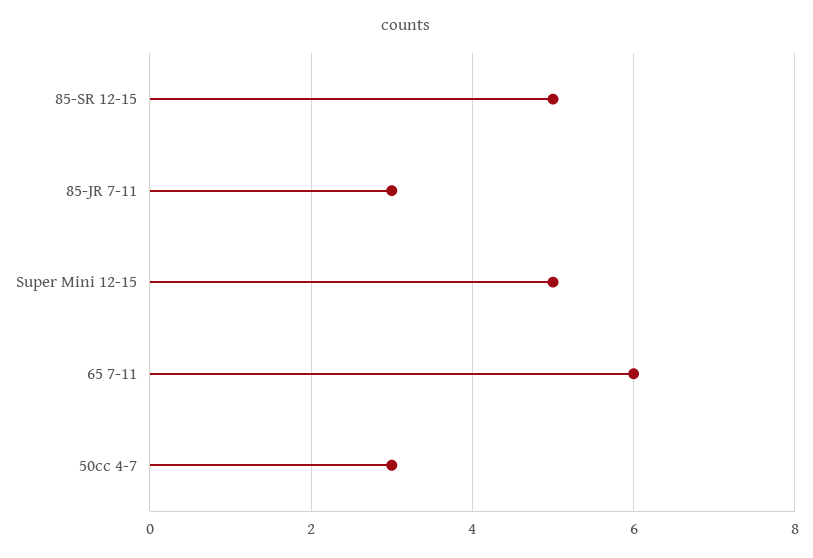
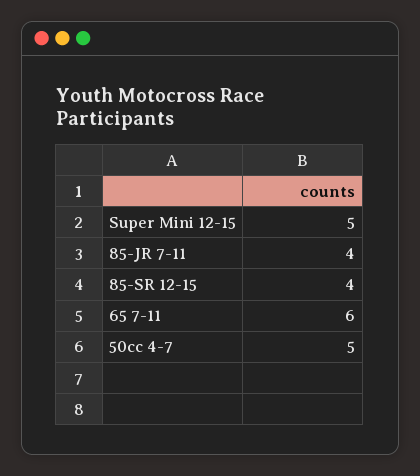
  {
-   "85-SR 12-15": 5,
+   "85-SR 12-15": 4,
-   "85-JR 7-11": 3,
+   "85-JR 7-11": 4,
    "Super Mini 12-15": 5,
    "65 7-11": 6,
-   "50cc 4-7": 3
+   "50cc 4-7": 5
  }

